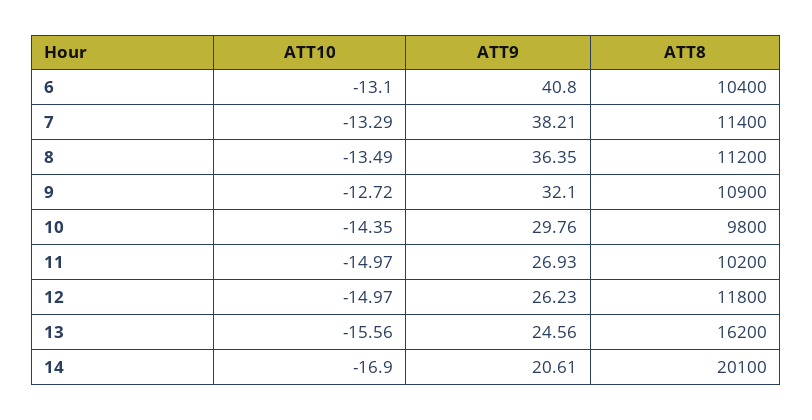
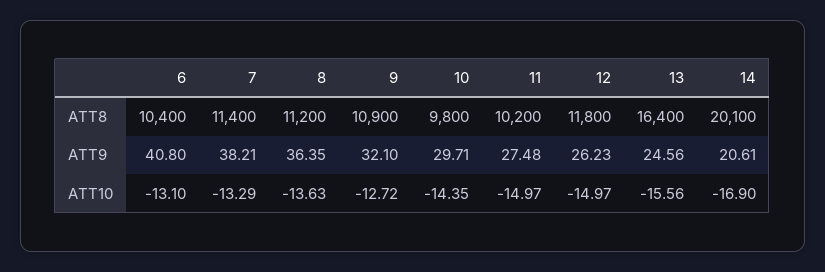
  {
    "ATT10": {
      "6": -13.1,
      "7": -13.29,
-     "8": -13.49,
+     "8": -13.63,
      "9": -12.72,
      "10": -14.35,
      "11": -14.97,
      "12": -14.97,
      "13": -15.56,
      "14": -16.9
    },
    "ATT9": {
      "6": 40.8,
      "7": 38.21,
      "8": 36.35,
      "9": 32.1,
-     "10": 29.76,
+     "10": 29.71,
-     "11": 26.93,
+     "11": 27.48,
      "12": 26.23,
      "13": 24.56,
      "14": 20.61
    },
    "ATT8": {
      "6": 10400,
      "7": 11400,
      "8": 11200,
      "9": 10900,
      "10": 9800,
      "11": 10200,
      "12": 11800,
-     "13": 16200,
+     "13": 16400,
      "14": 20100
    }
  }

